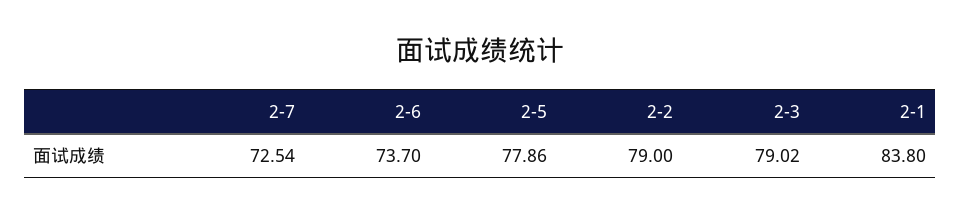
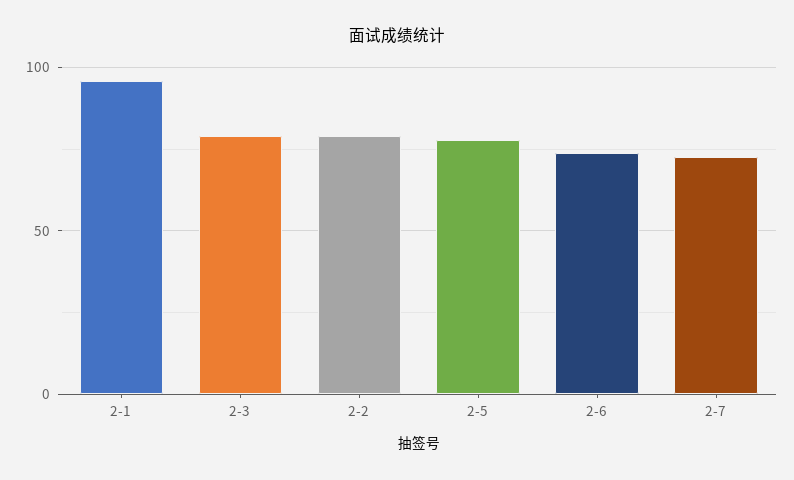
  {
    "2-7": 72.54,
    "2-6": 73.7,
    "2-5": 77.86,
    "2-2": 79,
    "2-3": 79.02,
-   "2-1": 83.8
+   "2-1": 95
  }

